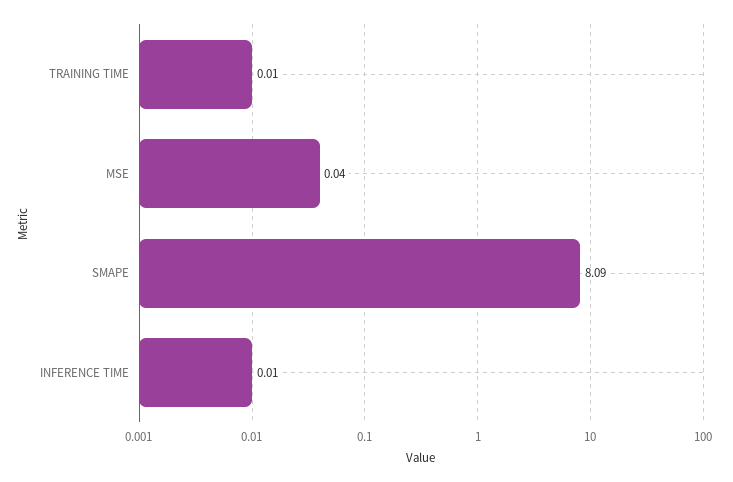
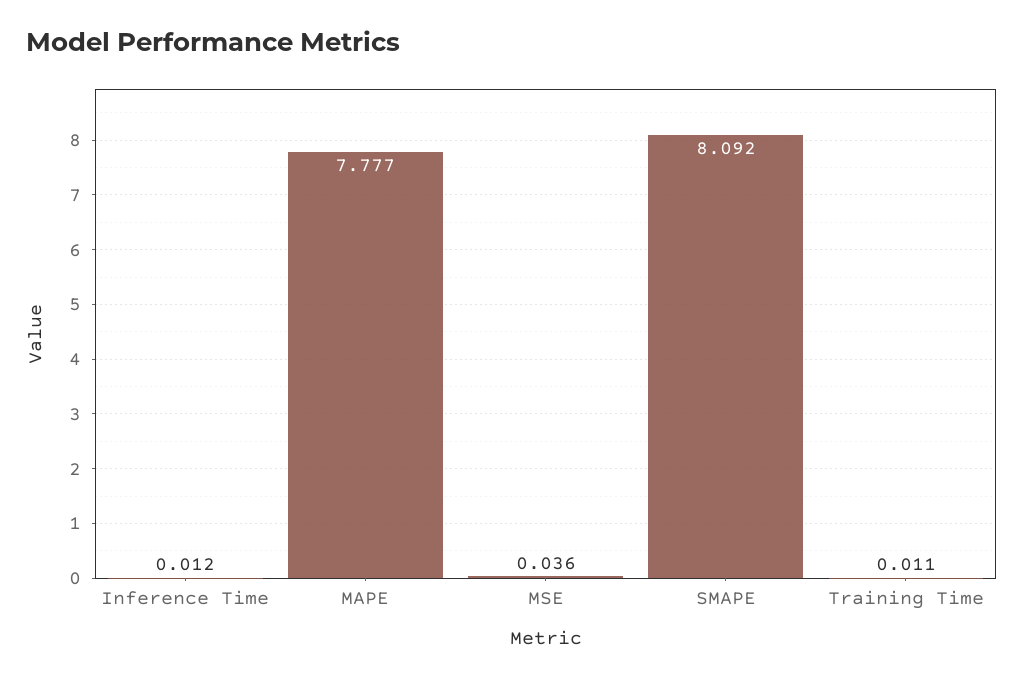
  {
    "TRAINING TIME": 0.011,
    "MSE": 0.036,
    "SMAPE": 8.092,
-   "INFERENCE TIME": 0.012
+   "INFERENCE TIME": 0.012,
+   "MAPE": 7.777
  }

